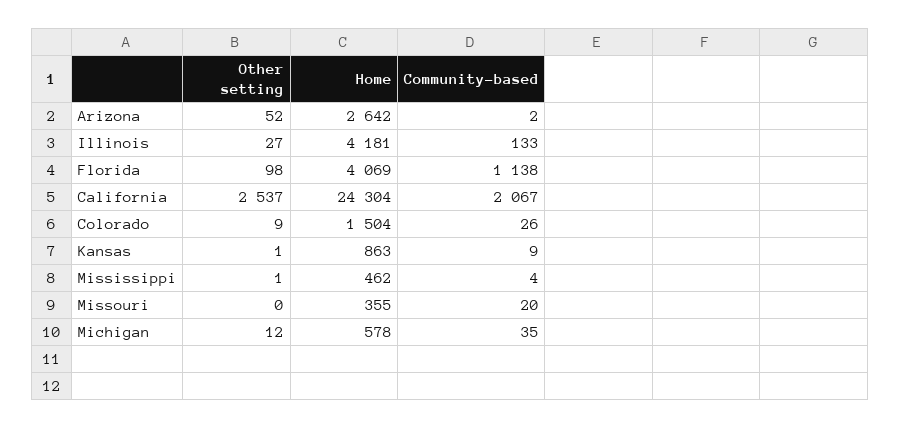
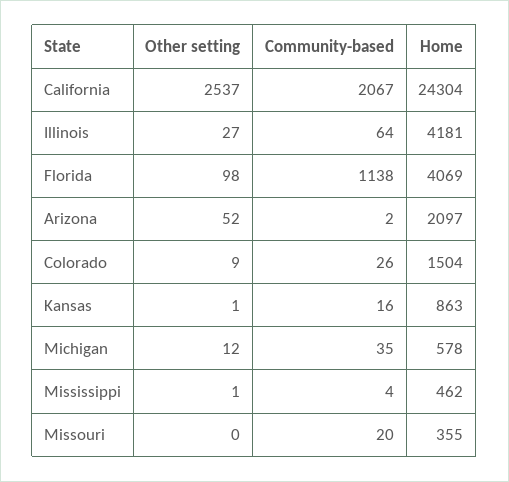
  {
    "Other setting": {
      "Arizona": 52,
      "Illinois": 27,
      "Florida": 98,
      "California": 2537,
      "Colorado": 9,
      "Kansas": 1,
      "Mississippi": 1,
      "Missouri": 0,
      "Michigan": 12
    },
    "Home": {
-     "Arizona": 2642,
+     "Arizona": 2097,
      "Illinois": 4181,
      "Florida": 4069,
      "California": 24304,
      "Colorado": 1504,
      "Kansas": 863,
      "Mississippi": 462,
      "Missouri": 355,
      "Michigan": 578
    },
    "Community-based": {
      "Arizona": 2,
-     "Illinois": 133,
+     "Illinois": 64,
      "Florida": 1138,
      "California": 2067,
      "Colorado": 26,
-     "Kansas": 9,
+     "Kansas": 16,
      "Mississippi": 4,
      "Missouri": 20,
      "Michigan": 35
    }
  }

